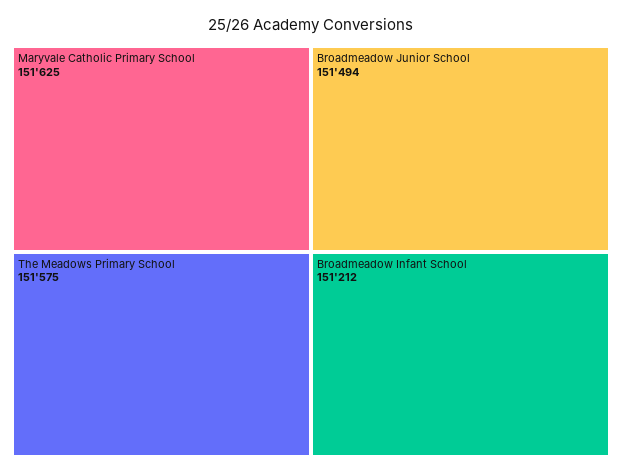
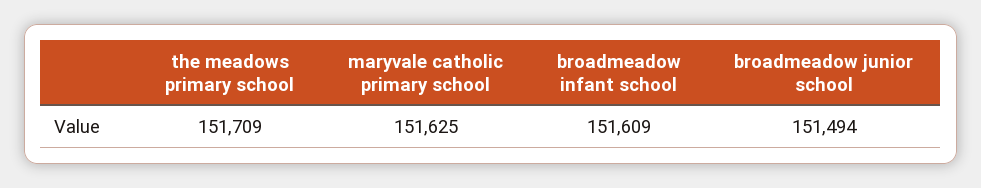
  {
    "Maryvale Catholic Primary School": 151625,
-   "The Meadows Primary School": 151575,
+   "The Meadows Primary School": 151709,
    "Broadmeadow Junior School": 151494,
-   "Broadmeadow Infant School": 151212
+   "Broadmeadow Infant School": 151609
  }

